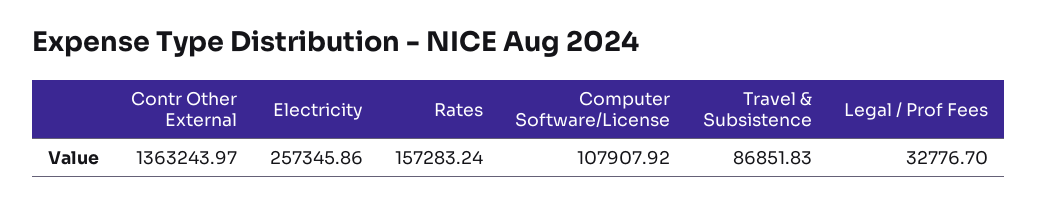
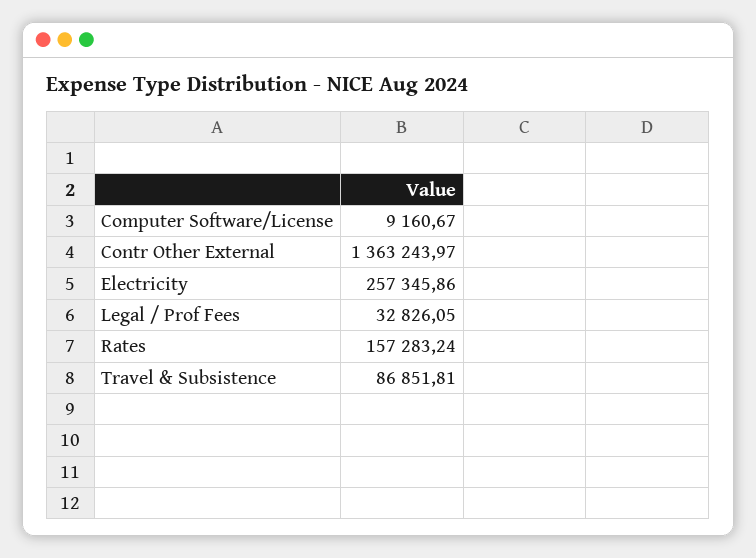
  {
    "Contr Other External": 1363243.97,
    "Electricity": 257345.86,
    "Rates": 157283.24,
-   "Computer Software/License": 107907.92,
+   "Computer Software/License": 9160.67,
-   "Travel & Subsistence": 86851.83,
+   "Travel & Subsistence": 86851.81,
-   "Legal / Prof Fees": 32776.7
+   "Legal / Prof Fees": 32826.05
  }

